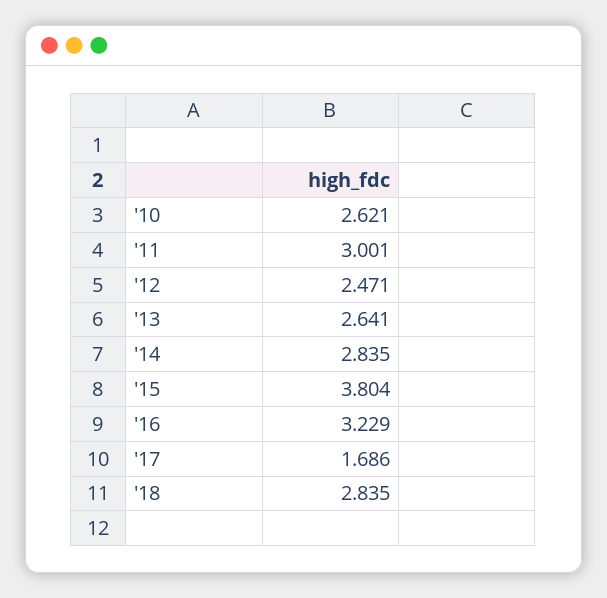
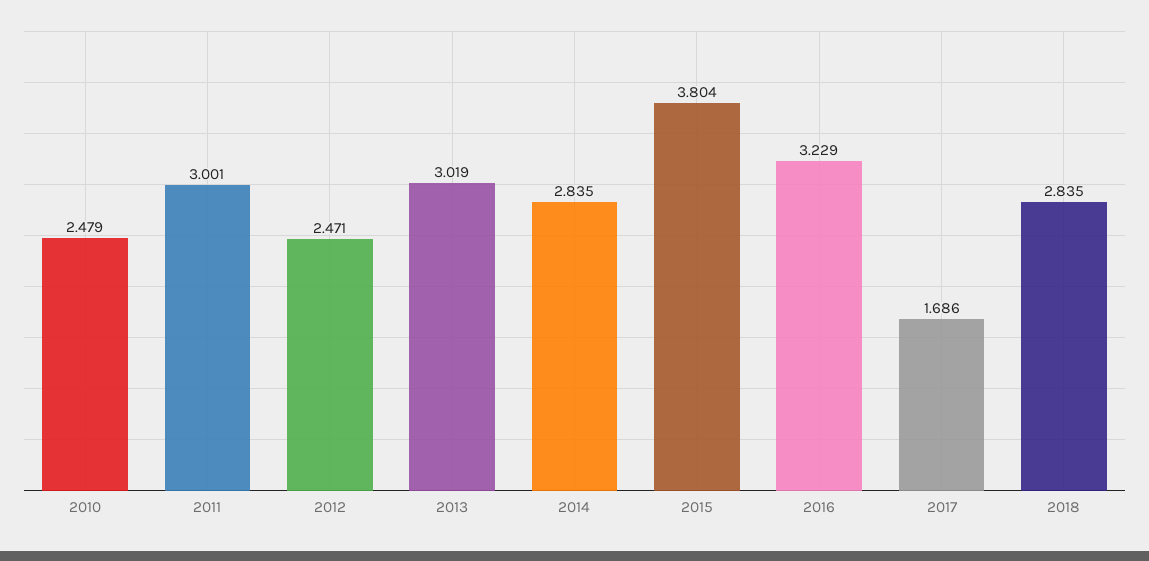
  {
-   "'10": 2.621,
+   "'10": 2.479,
    "'11": 3.001,
    "'12": 2.471,
-   "'13": 2.641,
+   "'13": 3.019,
    "'14": 2.835,
    "'15": 3.804,
    "'16": 3.229,
    "'17": 1.686,
    "'18": 2.835
  }

